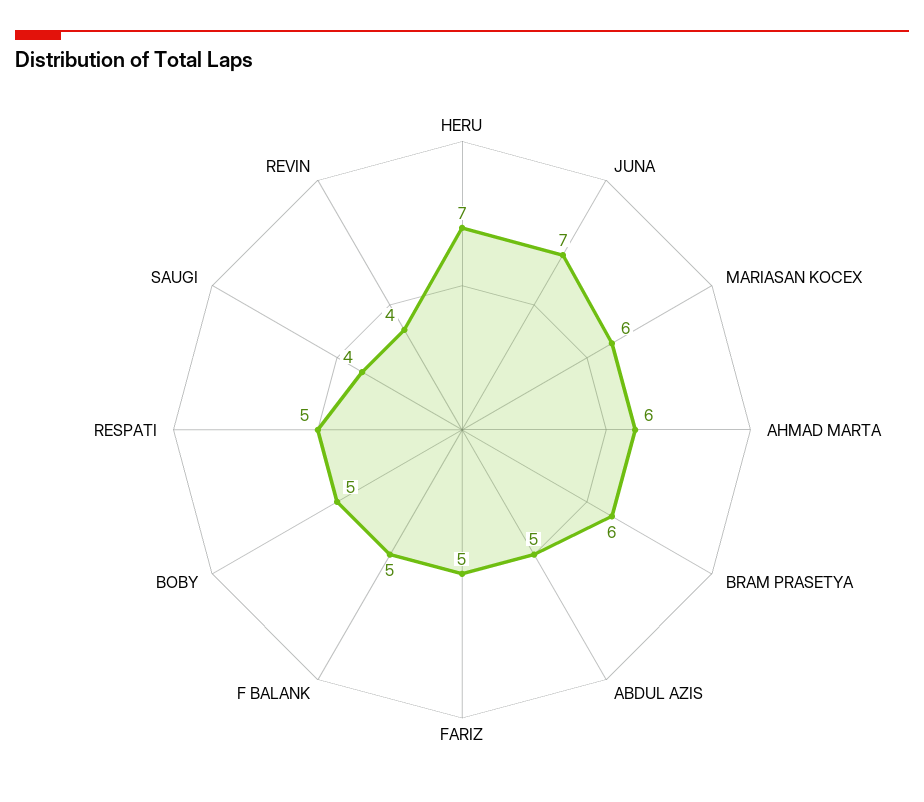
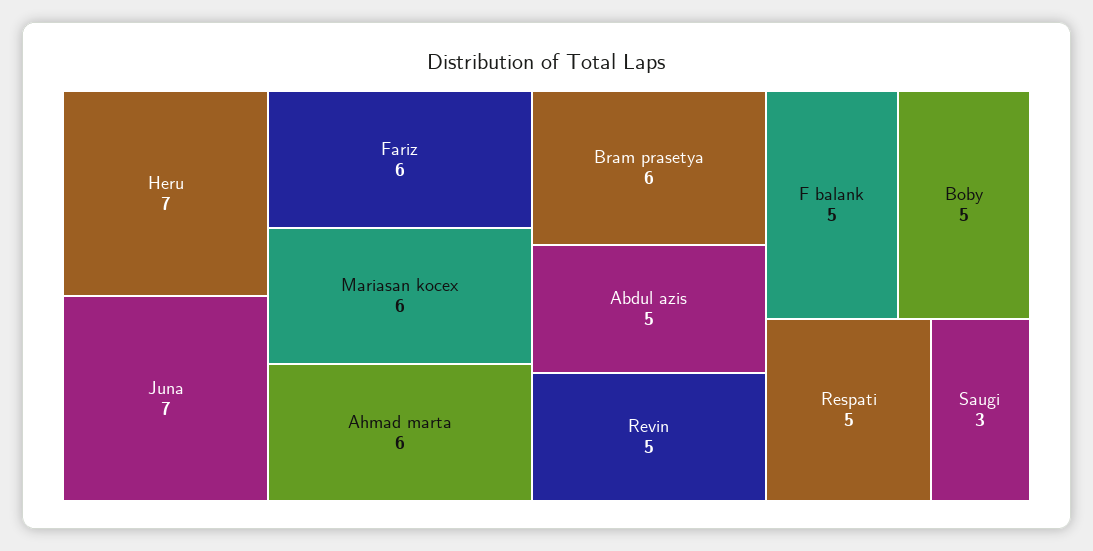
  {
    "HERU": 7,
    "JUNA": 7,
    "MARIASAN KOCEX": 6,
    "AHMAD MARTA": 6,
    "BRAM PRASETYA": 6,
    "ABDUL AZIS": 5,
-   "FARIZ": 5,
+   "FARIZ": 6,
    "F BALANK": 5,
    "BOBY": 5,
    "RESPATI": 5,
-   "SAUGI": 4,
+   "SAUGI": 3,
-   "REVIN": 4
+   "REVIN": 5
  }

